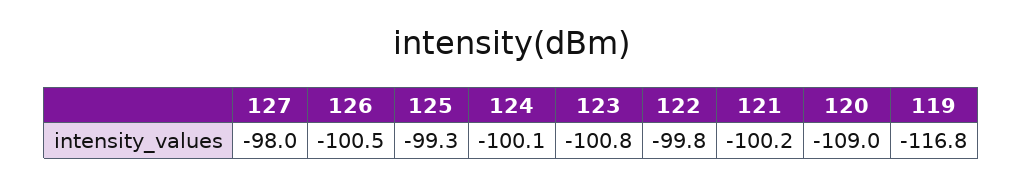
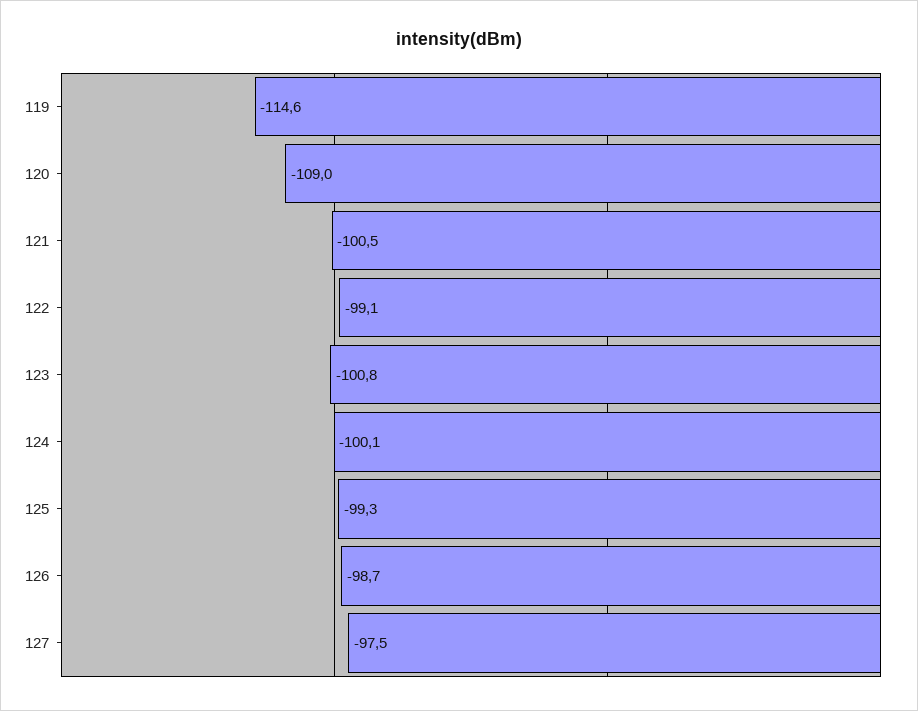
  {
-   "127": -98,
+   "127": -97.5,
-   "126": -100.5,
+   "126": -98.7,
    "125": -99.3,
    "124": -100.1,
    "123": -100.8,
-   "122": -99.8,
+   "122": -99.1,
-   "121": -100.2,
+   "121": -100.5,
    "120": -109,
-   "119": -116.8
+   "119": -114.6
  }

